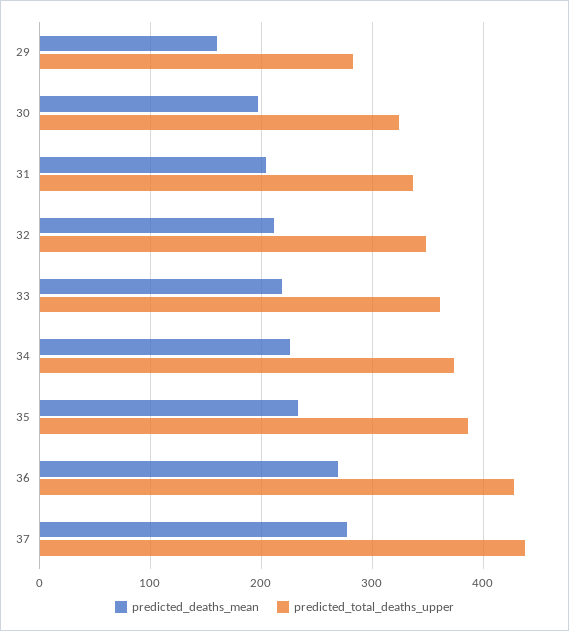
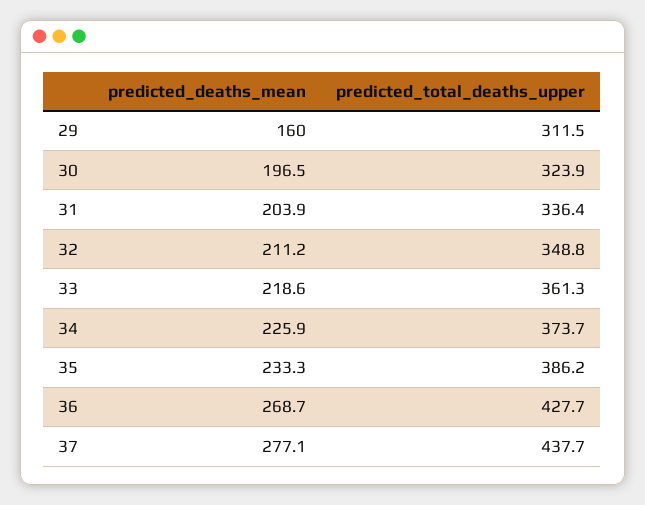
  {
    "predicted_deaths_mean": {
      "29": 160,
      "30": 196.5,
      "31": 203.9,
      "32": 211.2,
      "33": 218.6,
      "34": 225.9,
      "35": 233.3,
      "36": 268.7,
      "37": 277.1
    },
    "predicted_total_deaths_upper": {
-     "29": 280,
+     "29": 311.5,
      "30": 323.9,
      "31": 336.4,
      "32": 348.8,
      "33": 361.3,
      "34": 373.7,
      "35": 386.2,
      "36": 427.7,
      "37": 437.7
    }
  }

